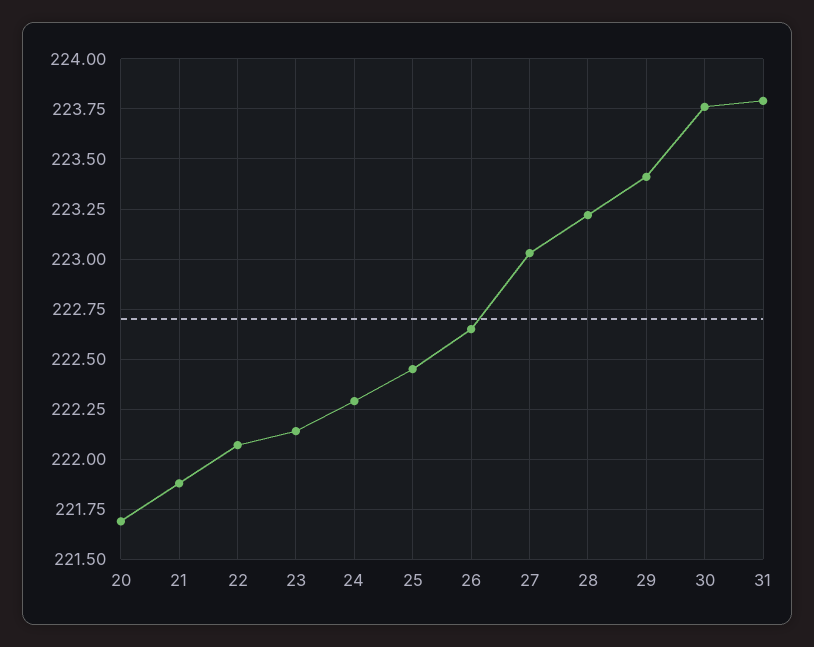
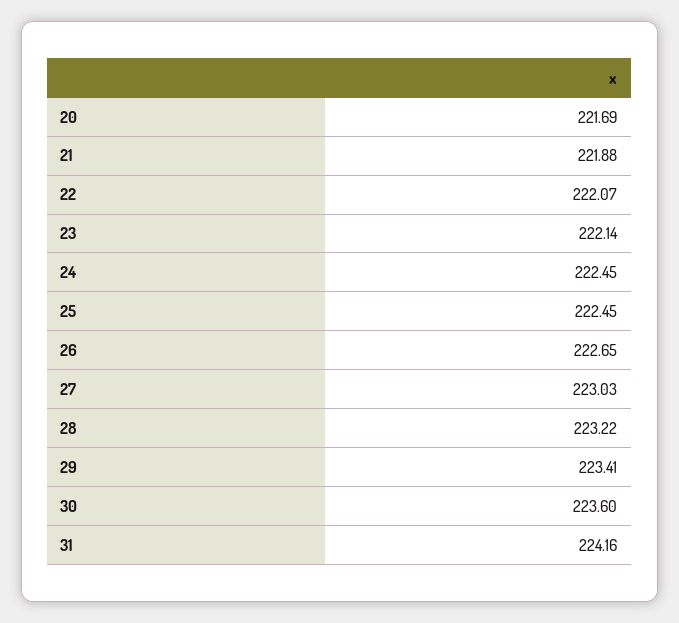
  {
    "20": 221.69,
    "21": 221.88,
    "22": 222.07,
    "23": 222.14,
-   "24": 222.3,
+   "24": 222.45,
    "25": 222.45,
    "26": 222.65,
    "27": 223.03,
    "28": 223.22,
    "29": 223.41,
-   "30": 223.75,
+   "30": 223.6,
-   "31": 223.8
+   "31": 224.16
  }

